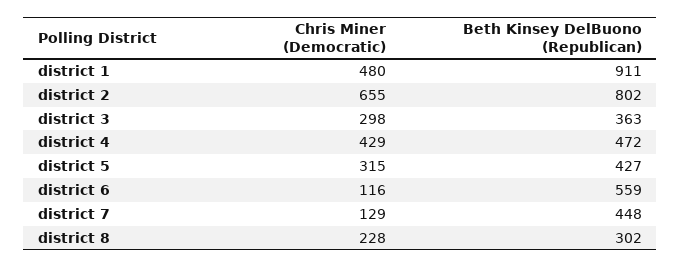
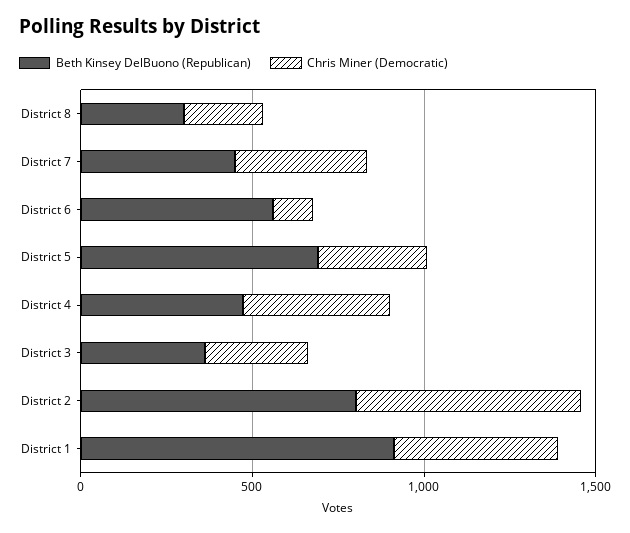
  {
    "Chris Miner (Democratic)": {
      "district 1": 480,
      "district 2": 655,
      "district 3": 298,
      "district 4": 429,
      "district 5": 315,
      "district 6": 116,
-     "district 7": 129,
+     "district 7": 400,
      "district 8": 228
    },
    "Beth Kinsey DelBuono (Republican)": {
      "district 1": 911,
      "district 2": 802,
      "district 3": 363,
      "district 4": 472,
-     "district 5": 427,
+     "district 5": 700,
      "district 6": 559,
      "district 7": 448,
      "district 8": 302
    }
  }

